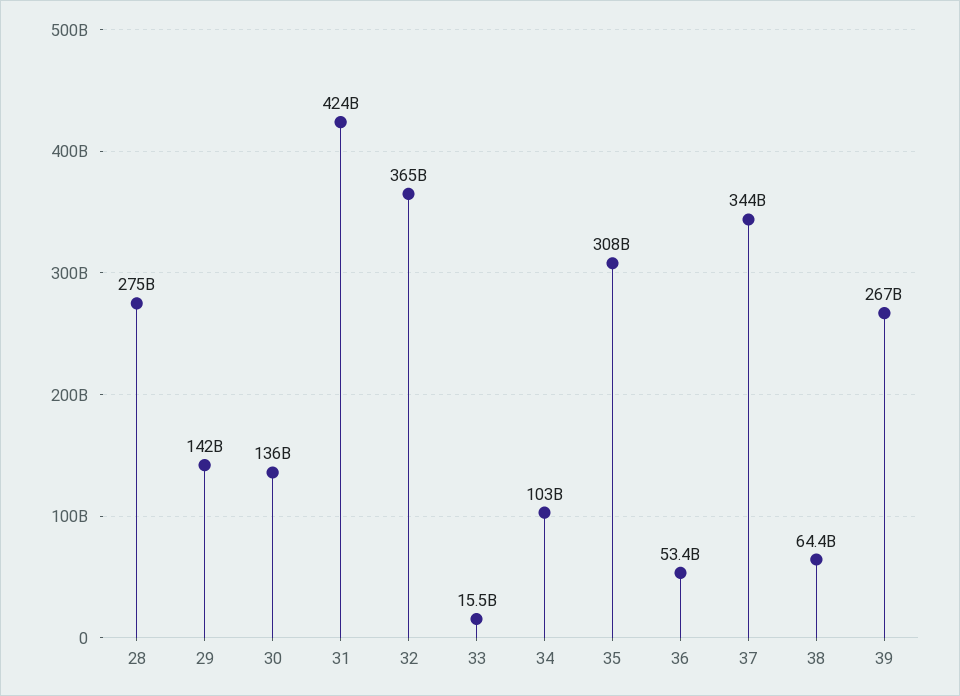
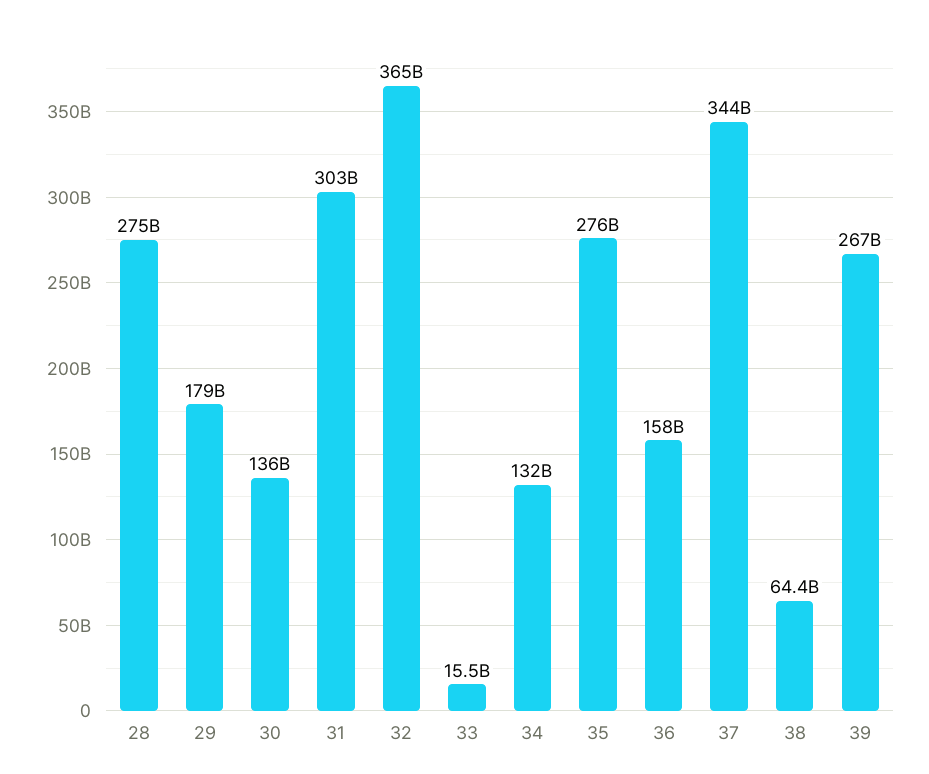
  {
    "28": 275000000000,
-   "29": 142000000000,
+   "29": 179000000000,
    "30": 136000000000,
-   "31": 424000000000,
+   "31": 303000000000,
    "32": 365000000000,
    "33": 15500000000,
-   "34": 103000000000,
+   "34": 132000000000,
-   "35": 308000000000,
+   "35": 276000000000,
-   "36": 53400000000,
+   "36": 158000000000,
    "37": 344000000000,
    "38": 64400000000,
    "39": 267000000000
  }

